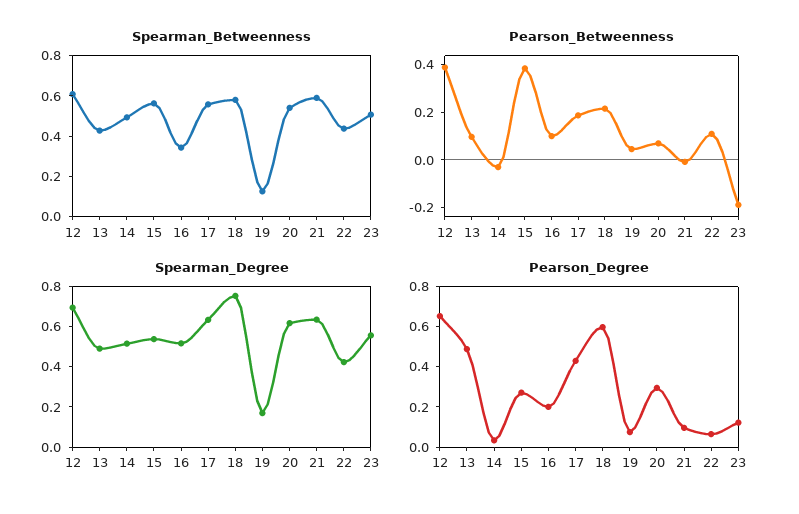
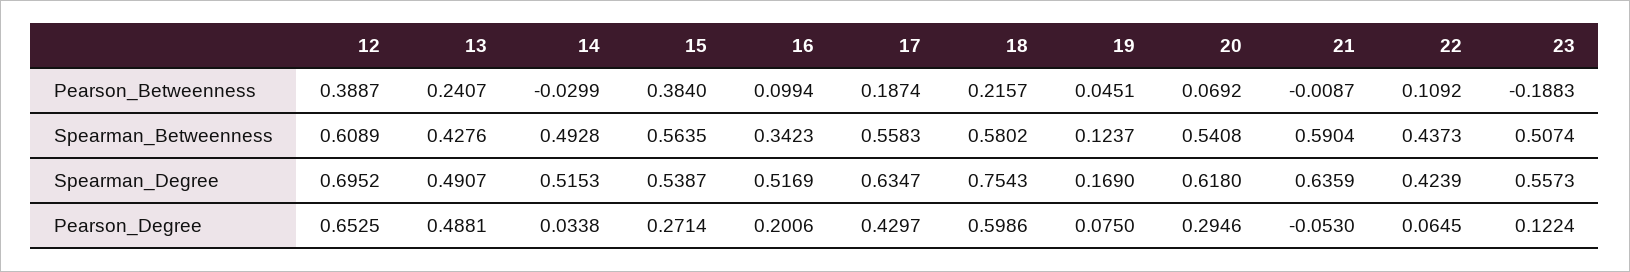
  {
    "Spearman_Betweenness": {
      "12": 0.6089,
      "13": 0.4276,
      "14": 0.4928,
      "15": 0.5635,
      "16": 0.3423,
      "17": 0.5583,
      "18": 0.5802,
      "19": 0.1237,
      "20": 0.5408,
      "21": 0.5904,
      "22": 0.4373,
      "23": 0.5074
    },
    "Pearson_Betweenness": {
      "12": 0.3887,
-     "13": 0.1,
+     "13": 0.2407,
      "14": -0.0299,
      "15": 0.384,
      "16": 0.0994,
      "17": 0.1874,
      "18": 0.2157,
      "19": 0.0451,
      "20": 0.0692,
      "21": -0.0087,
      "22": 0.1092,
      "23": -0.1883
    },
    "Spearman_Degree": {
      "12": 0.6952,
      "13": 0.4907,
      "14": 0.5153,
      "15": 0.5387,
      "16": 0.5169,
      "17": 0.6347,
      "18": 0.7543,
      "19": 0.169,
      "20": 0.618,
      "21": 0.6359,
      "22": 0.4239,
      "23": 0.5573
    },
    "Pearson_Degree": {
      "12": 0.6525,
      "13": 0.4881,
      "14": 0.0338,
      "15": 0.2714,
      "16": 0.2006,
      "17": 0.4297,
      "18": 0.5986,
      "19": 0.075,
      "20": 0.2946,
-     "21": 0.1,
+     "21": -0.053,
      "22": 0.0645,
      "23": 0.1224
    }
  }

